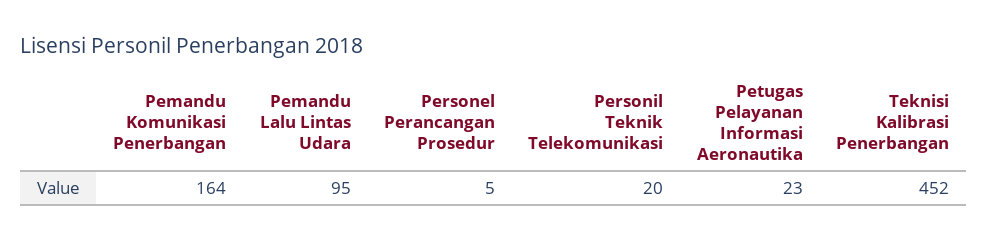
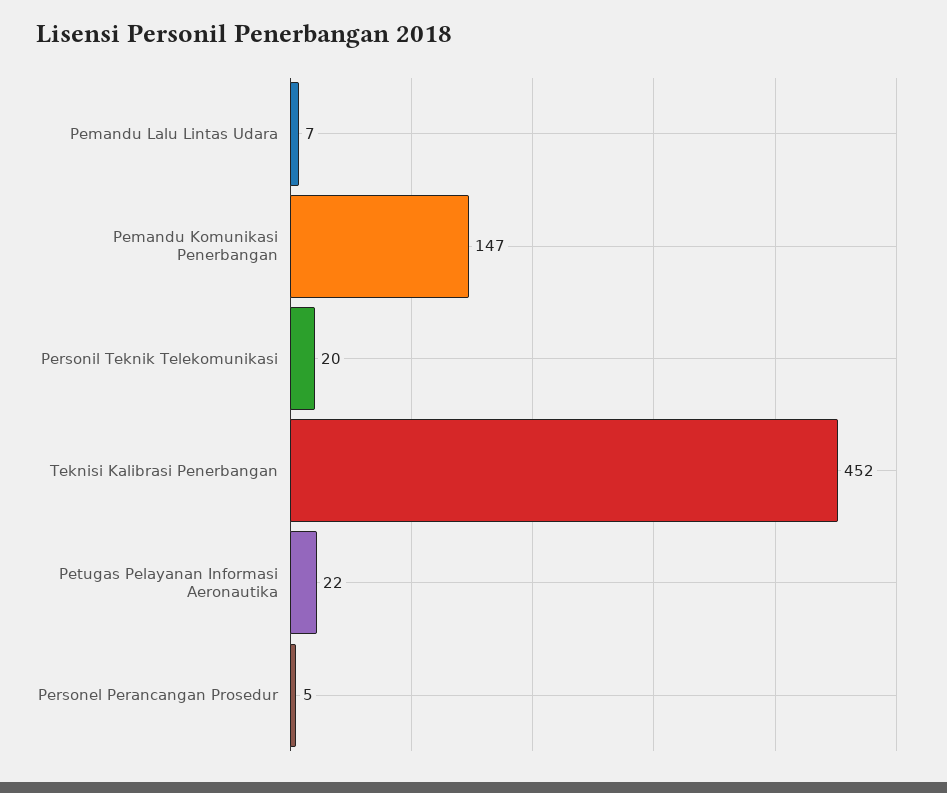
  {
-   "Pemandu Komunikasi Penerbangan": 164,
+   "Pemandu Komunikasi Penerbangan": 147,
-   "Pemandu Lalu Lintas Udara": 95,
+   "Pemandu Lalu Lintas Udara": 7,
    "Personel Perancangan Prosedur": 5,
    "Personil Teknik Telekomunikasi": 20,
-   "Petugas Pelayanan Informasi Aeronautika": 23,
+   "Petugas Pelayanan Informasi Aeronautika": 22,
    "Teknisi Kalibrasi Penerbangan": 452
  }

